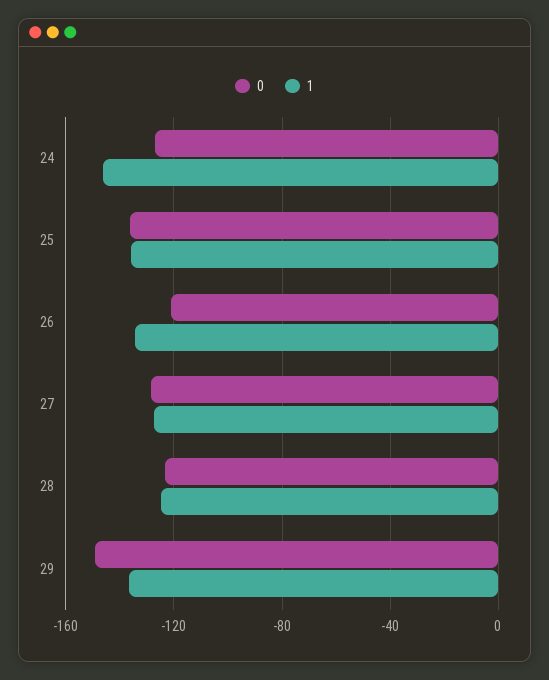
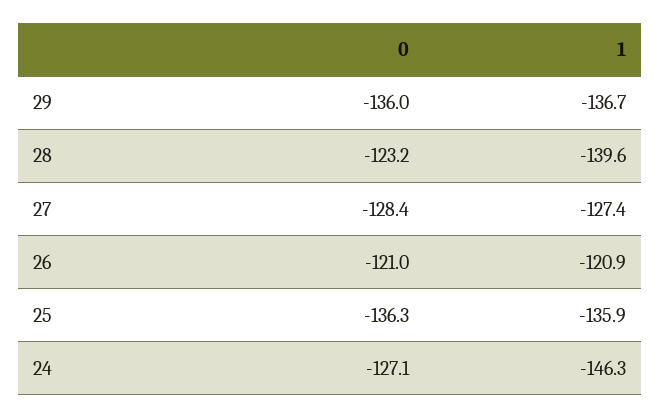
  {
    "0": {
      "24": -127.1,
      "25": -136.3,
      "26": -121,
      "27": -128.4,
      "28": -123.2,
-     "29": -150
+     "29": -136
    },
    "1": {
      "24": -146.3,
      "25": -135.9,
-     "26": -135,
+     "26": -120.9,
      "27": -127.4,
-     "28": -125,
+     "28": -139.6,
      "29": -136.7
    }
  }

